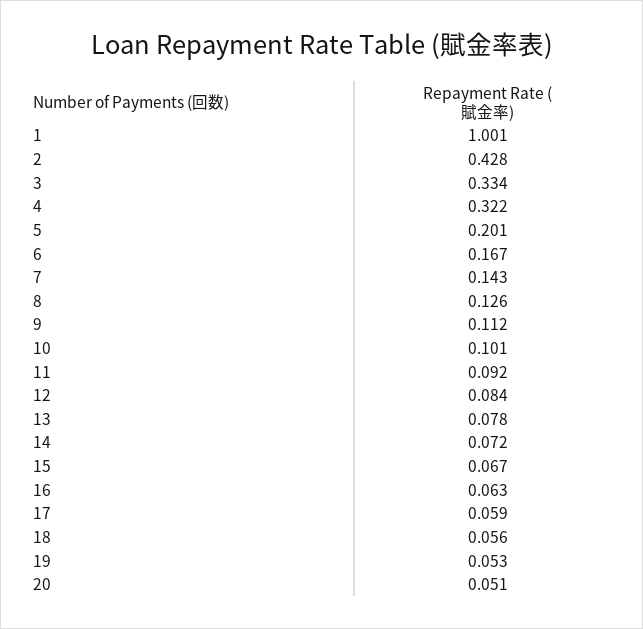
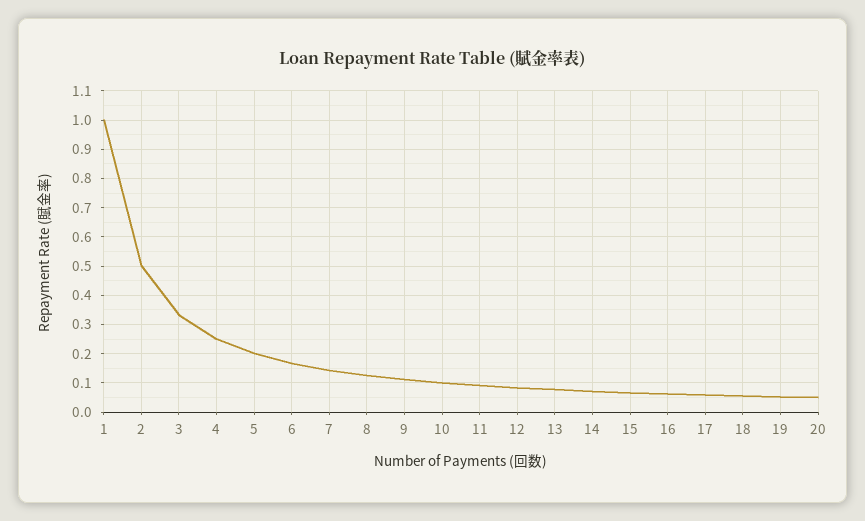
  {
    "1": 1.001,
-   "2": 0.428,
+   "2": 0.5,
    "3": 0.334,
-   "4": 0.322,
+   "4": 0.25,
    "5": 0.201,
    "6": 0.167,
    "7": 0.143,
    "8": 0.126,
    "9": 0.112,
    "10": 0.101,
    "11": 0.092,
    "12": 0.084,
    "13": 0.078,
    "14": 0.072,
    "15": 0.067,
    "16": 0.063,
    "17": 0.059,
    "18": 0.056,
    "19": 0.053,
    "20": 0.051
  }

